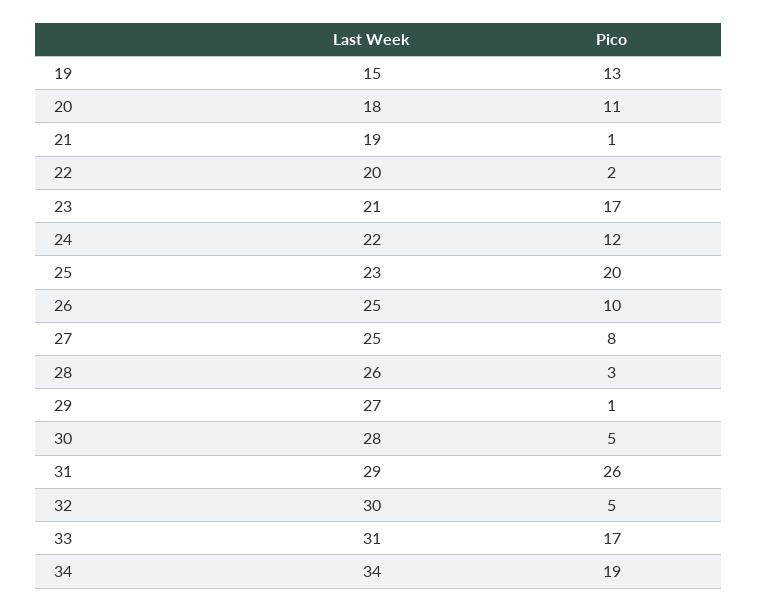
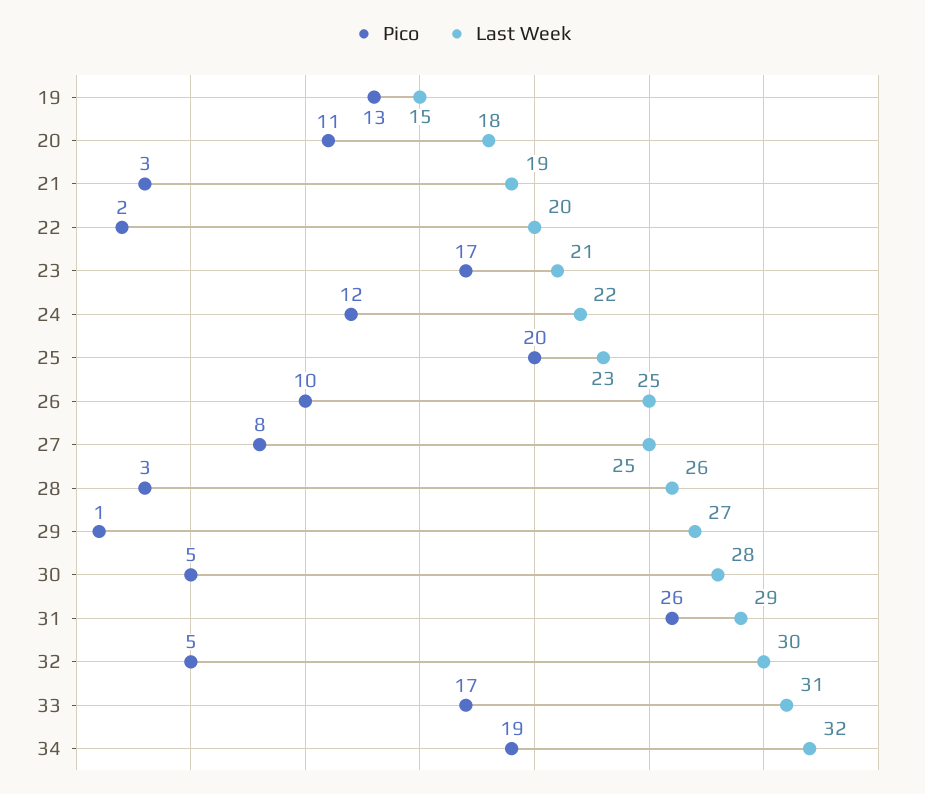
  {
    "Last Week": {
      "19": 15,
      "20": 18,
      "21": 19,
      "22": 20,
      "23": 21,
      "24": 22,
      "25": 23,
      "26": 25,
      "27": 25,
      "28": 26,
      "29": 27,
      "30": 28,
      "31": 29,
      "32": 30,
      "33": 31,
-     "34": 34
+     "34": 32
    },
    "Pico": {
      "19": 13,
      "20": 11,
-     "21": 1,
+     "21": 3,
      "22": 2,
      "23": 17,
      "24": 12,
      "25": 20,
      "26": 10,
      "27": 8,
      "28": 3,
      "29": 1,
      "30": 5,
      "31": 26,
      "32": 5,
      "33": 17,
      "34": 19
    }
  }

